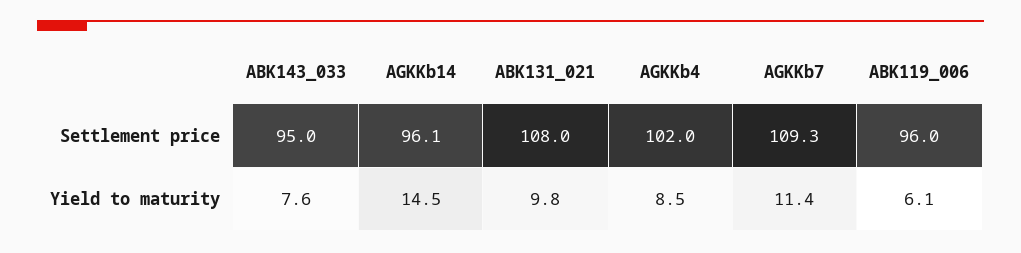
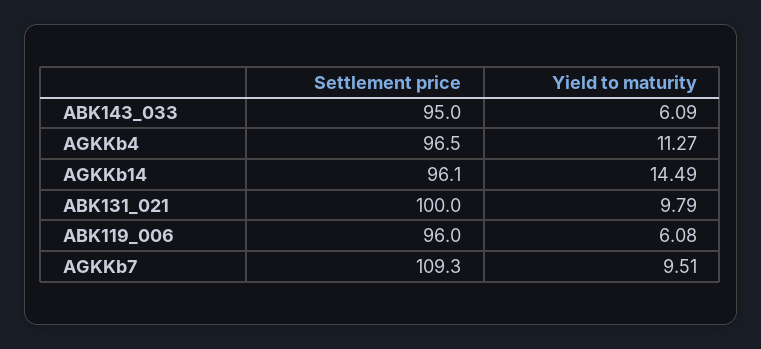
  {
    "ABK143_033": {
      "Settlement price": 95,
-     "Yield to maturity": 7.6
+     "Yield to maturity": 6.09
    },
    "AGKKb14": {
      "Settlement price": 96.1,
      "Yield to maturity": 14.49
    },
    "ABK131_021": {
-     "Settlement price": 108,
+     "Settlement price": 100,
      "Yield to maturity": 9.79
    },
    "AGKKb4": {
-     "Settlement price": 102,
+     "Settlement price": 96.5,
-     "Yield to maturity": 8.5
+     "Yield to maturity": 11.27
    },
    "AGKKb7": {
      "Settlement price": 109.3,
-     "Yield to maturity": 11.4
+     "Yield to maturity": 9.51
    },
    "ABK119_006": {
      "Settlement price": 96,
      "Yield to maturity": 6.08
    }
  }

